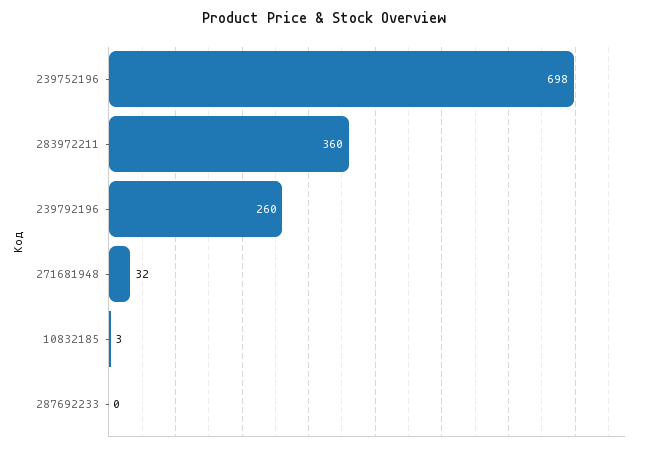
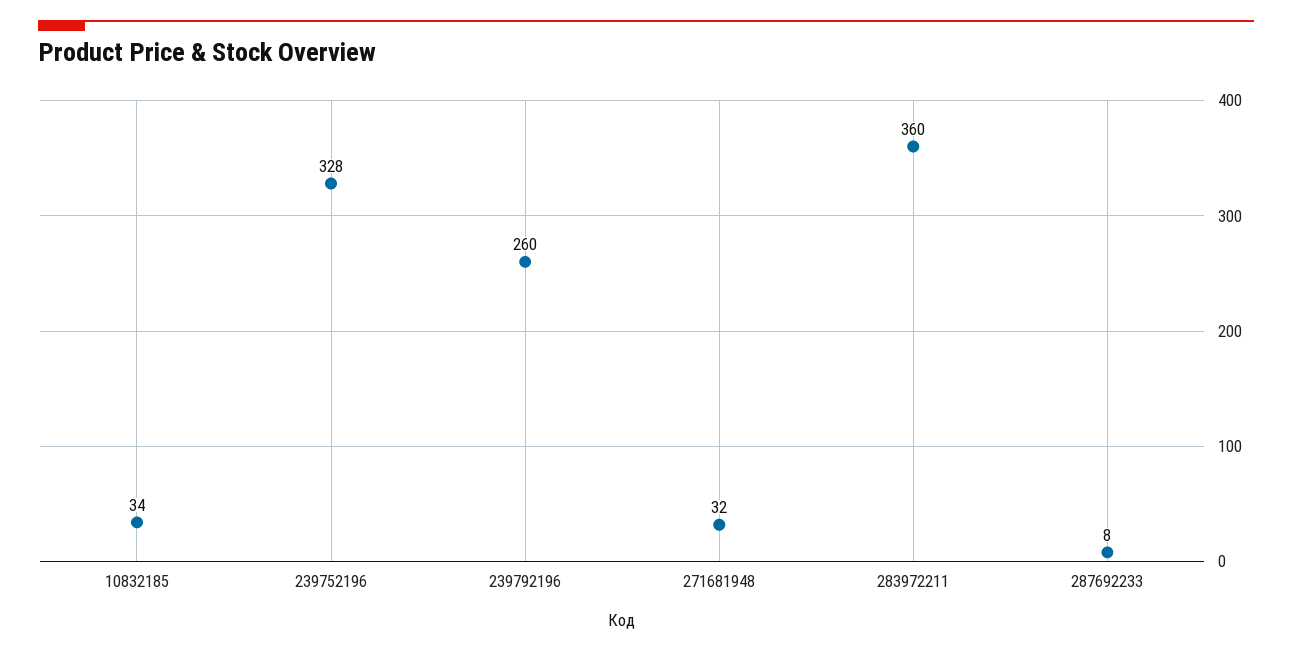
  {
-   "239752196": 698,
+   "239752196": 328,
    "283972211": 360,
    "239792196": 260,
    "271681948": 32,
-   "10832185": 3,
+   "10832185": 34,
-   "287692233": 0
+   "287692233": 8
  }

